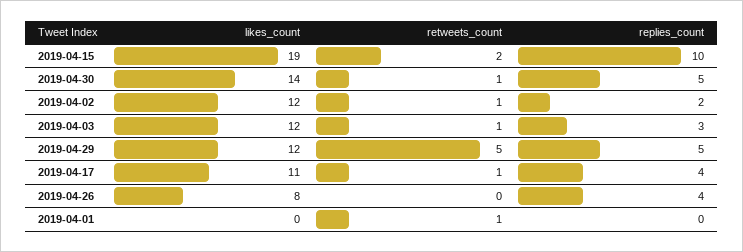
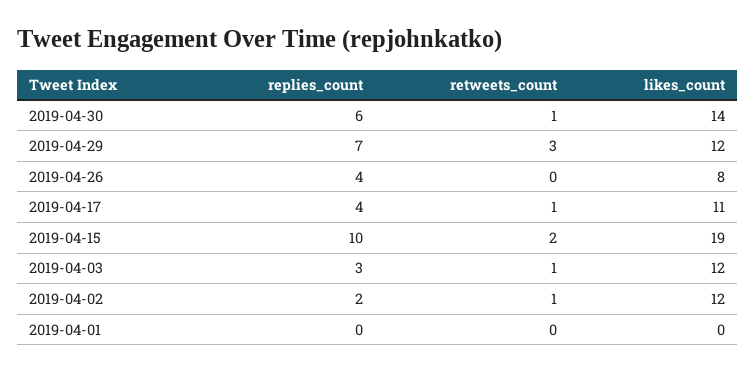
  {
    "likes_count": {
      "2019-04-15": 19,
      "2019-04-30": 14,
      "2019-04-02": 12,
      "2019-04-03": 12,
      "2019-04-29": 12,
      "2019-04-17": 11,
      "2019-04-26": 8,
      "2019-04-01": 0
    },
    "retweets_count": {
      "2019-04-15": 2,
      "2019-04-30": 1,
      "2019-04-02": 1,
      "2019-04-03": 1,
-     "2019-04-29": 5,
+     "2019-04-29": 3,
      "2019-04-17": 1,
      "2019-04-26": 0,
-     "2019-04-01": 1
+     "2019-04-01": 0
    },
    "replies_count": {
      "2019-04-15": 10,
-     "2019-04-30": 5,
+     "2019-04-30": 6,
      "2019-04-02": 2,
      "2019-04-03": 3,
-     "2019-04-29": 5,
+     "2019-04-29": 7,
      "2019-04-17": 4,
      "2019-04-26": 4,
      "2019-04-01": 0
    }
  }

